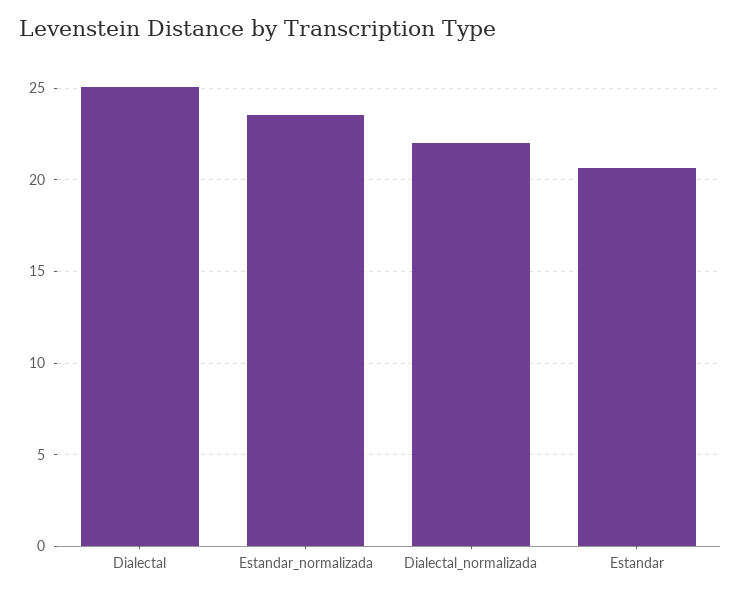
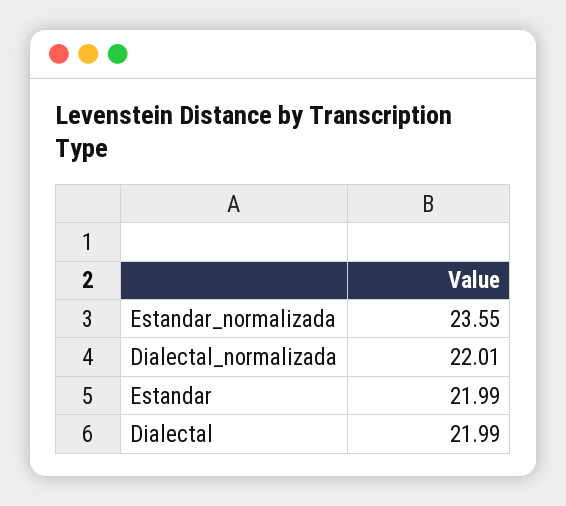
  {
-   "Dialectal": 25,
+   "Dialectal": 21.99,
    "Estandar_normalizada": 23.55,
    "Dialectal_normalizada": 22.01,
-   "Estandar": 20.5
+   "Estandar": 21.99
  }

